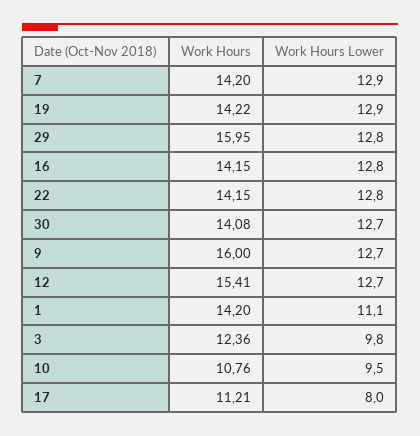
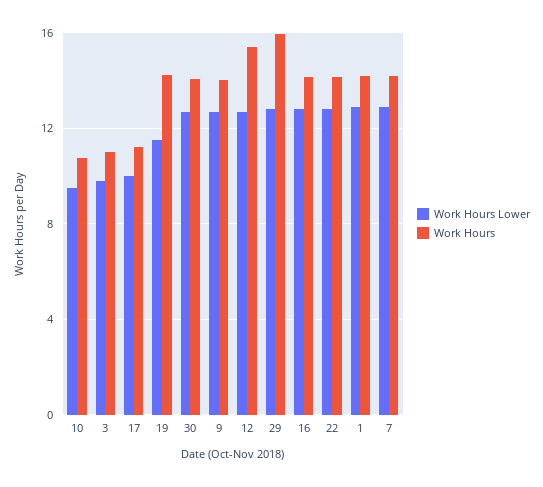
  {
    "Work Hours": {
      "7": 14.2,
      "19": 14.22,
      "29": 15.95,
      "16": 14.15,
      "22": 14.15,
      "30": 14.08,
-     "9": 16,
+     "9": 14,
      "12": 15.41,
      "1": 14.2,
-     "3": 12.36,
+     "3": 11,
      "10": 10.76,
      "17": 11.21
    },
    "Work Hours Lower": {
      "7": 12.9,
-     "19": 12.9,
+     "19": 11.5,
      "29": 12.8,
      "16": 12.8,
      "22": 12.8,
      "30": 12.7,
      "9": 12.7,
      "12": 12.7,
-     "1": 11.1,
+     "1": 13,
      "3": 9.8,
      "10": 9.5,
-     "17": 8
+     "17": 10
    }
  }

